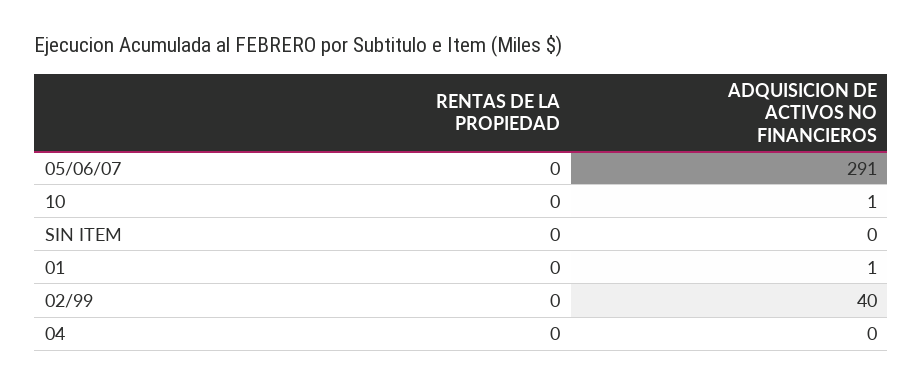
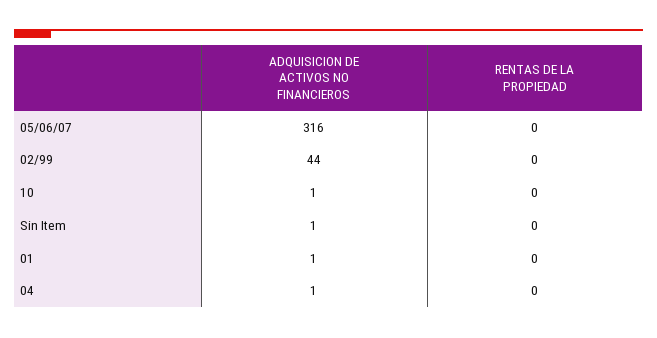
  {
    "RENTAS DE LA PROPIEDAD": {
      "05/06/07": 0,
      "10": 0,
      "SIN ITEM": 0,
      "01": 0,
      "02/99": 0,
      "04": 0
    },
    "ADQUISICION DE ACTIVOS NO FINANCIEROS": {
-     "05/06/07": 291,
+     "05/06/07": 316,
      "10": 1,
-     "SIN ITEM": 0,
+     "SIN ITEM": 1,
      "01": 1,
-     "02/99": 40,
+     "02/99": 44,
-     "04": 0
+     "04": 1
    }
  }

